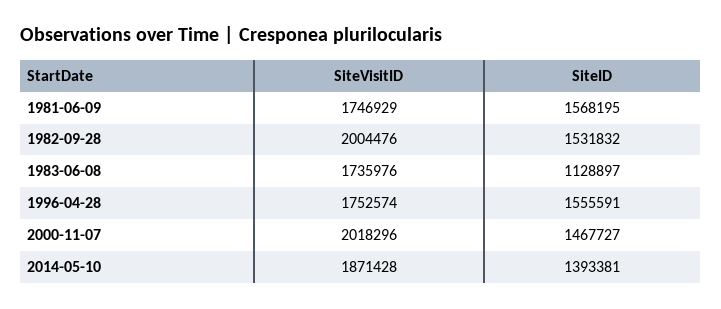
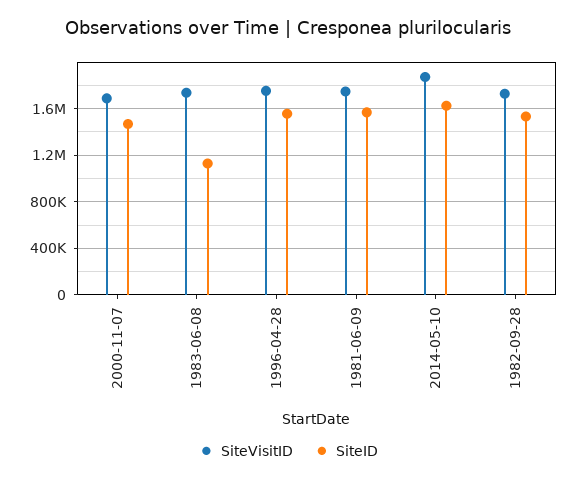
  {
    "SiteVisitID": {
      "1981-06-09": 1746929,
-     "1982-09-28": 2004476,
+     "1982-09-28": 1700000,
      "1983-06-08": 1735976,
      "1996-04-28": 1752574,
-     "2000-11-07": 2018296,
+     "2000-11-07": 1700000,
      "2014-05-10": 1871428
    },
    "SiteID": {
      "1981-06-09": 1568195,
      "1982-09-28": 1531832,
      "1983-06-08": 1128897,
      "1996-04-28": 1555591,
      "2000-11-07": 1467727,
-     "2014-05-10": 1393381
+     "2014-05-10": 1600000
    }
  }

